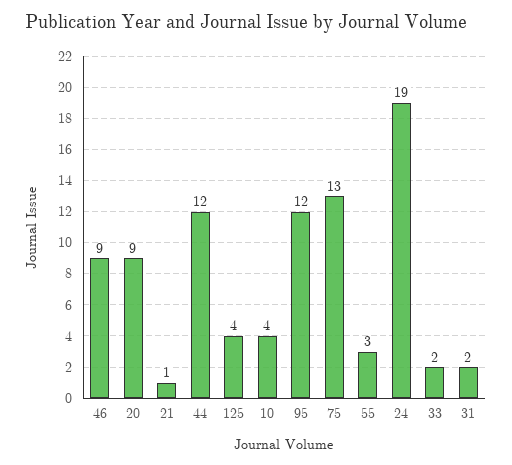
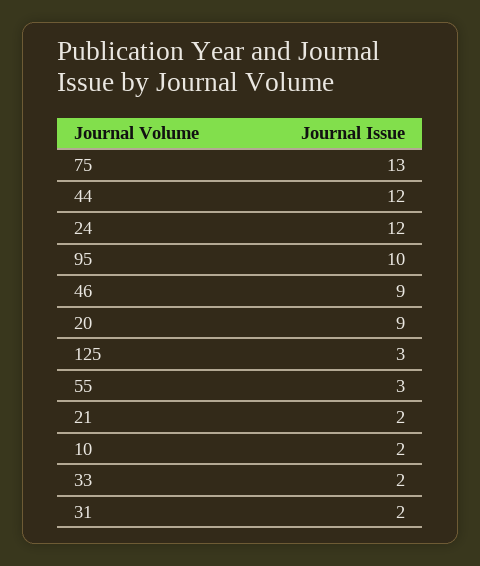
  {
    "46": 9,
    "20": 9,
-   "21": 1,
+   "21": 2,
    "44": 12,
-   "125": 4,
+   "125": 3,
-   "10": 4,
+   "10": 2,
-   "95": 12,
+   "95": 10,
    "75": 13,
    "55": 3,
-   "24": 19,
+   "24": 12,
    "33": 2,
    "31": 2
  }

